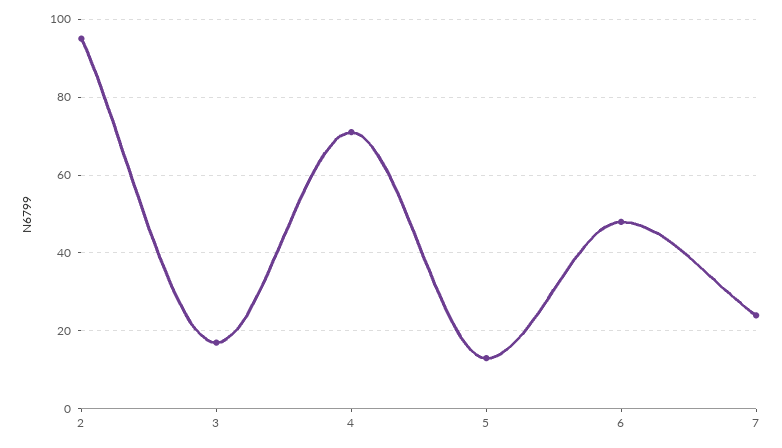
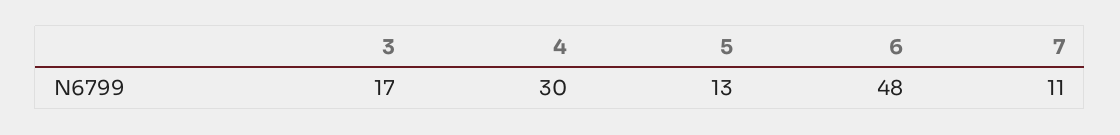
  {
-   "2": 95,
    "3": 17,
-   "4": 70,
+   "4": 30,
    "5": 13,
    "6": 48,
-   "7": 25
+   "7": 11
  }

